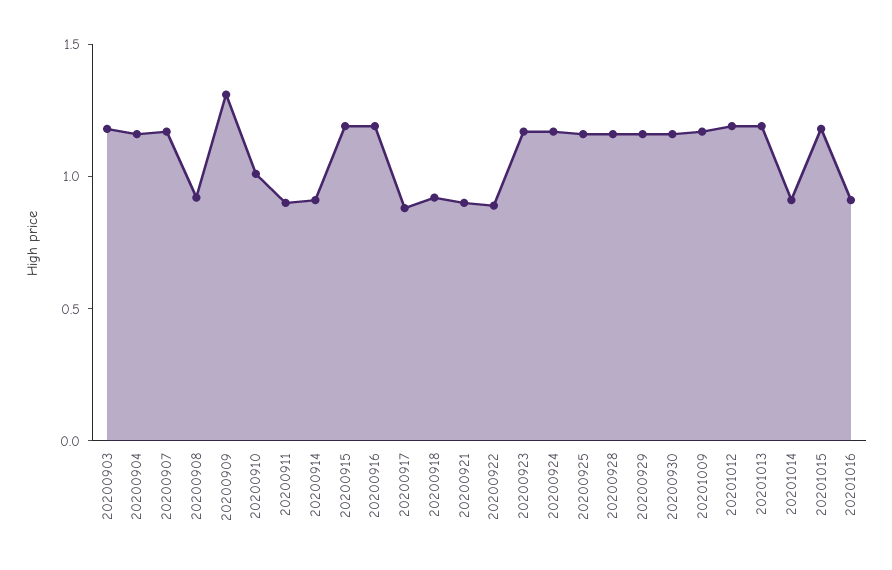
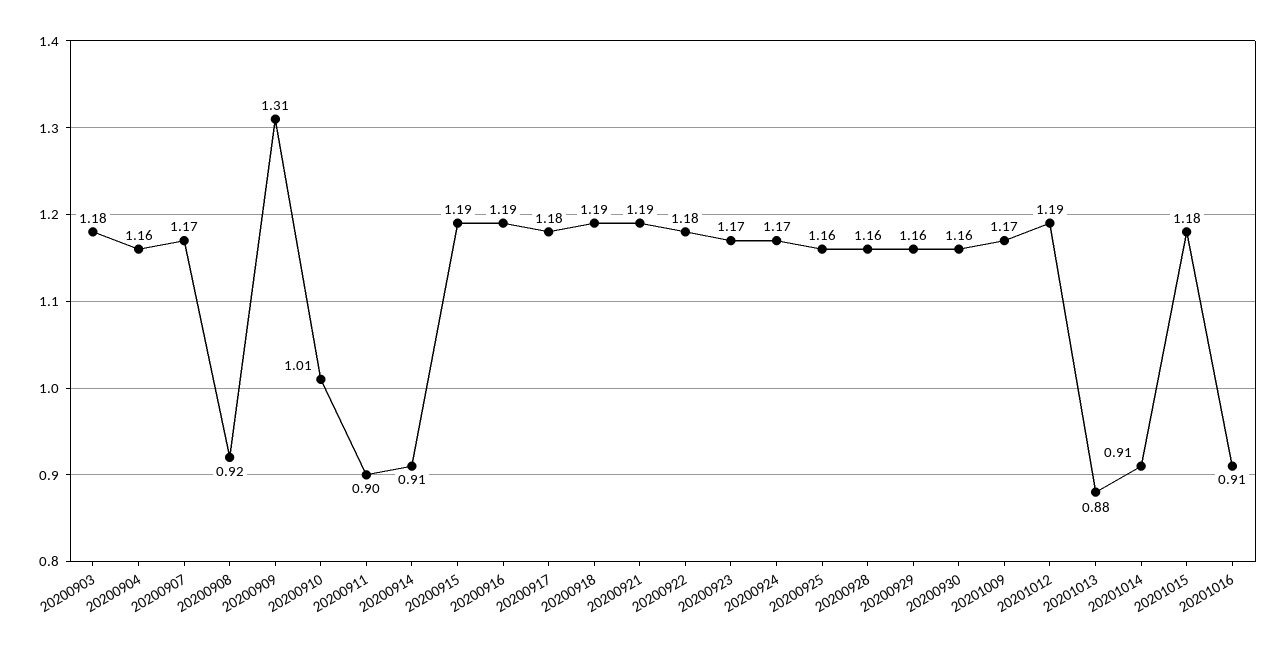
  {
    "20200903": 1.18,
    "20200904": 1.16,
    "20200907": 1.17,
    "20200908": 0.92,
    "20200909": 1.31,
    "20200910": 1.01,
    "20200911": 0.9,
    "20200914": 0.91,
    "20200915": 1.19,
    "20200916": 1.19,
-   "20200917": 0.9,
+   "20200917": 1.18,
-   "20200918": 0.9,
+   "20200918": 1.19,
-   "20200921": 0.9,
+   "20200921": 1.19,
-   "20200922": 0.9,
+   "20200922": 1.18,
    "20200923": 1.17,
    "20200924": 1.17,
    "20200925": 1.16,
    "20200928": 1.16,
    "20200929": 1.16,
    "20200930": 1.16,
    "20201009": 1.17,
    "20201012": 1.19,
-   "20201013": 1.2,
+   "20201013": 0.88,
    "20201014": 0.91,
    "20201015": 1.18,
    "20201016": 0.91
  }

